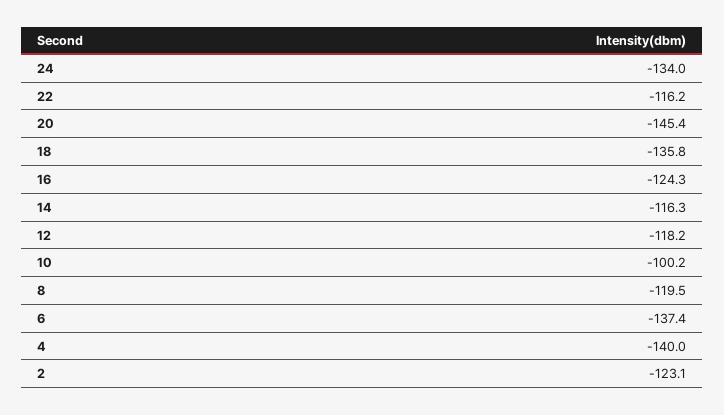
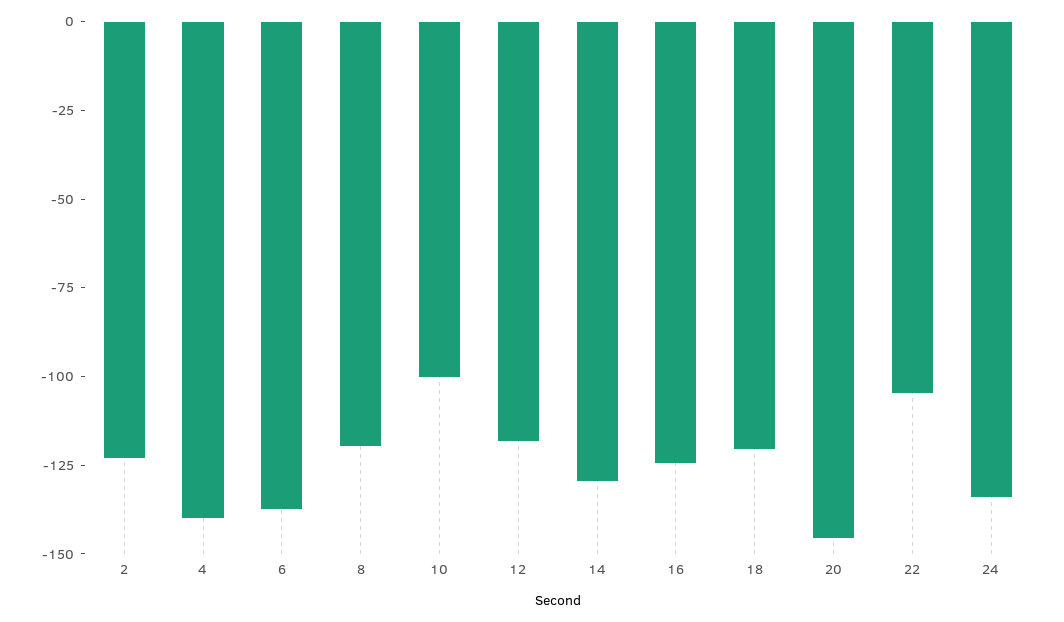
  {
    "24": -134,
-   "22": -116.2,
+   "22": -105,
    "20": -145.4,
-   "18": -135.8,
+   "18": -120,
    "16": -124.3,
-   "14": -116.3,
+   "14": -130,
    "12": -118.2,
    "10": -100.2,
    "8": -119.5,
    "6": -137.4,
    "4": -140,
    "2": -123.1
  }

